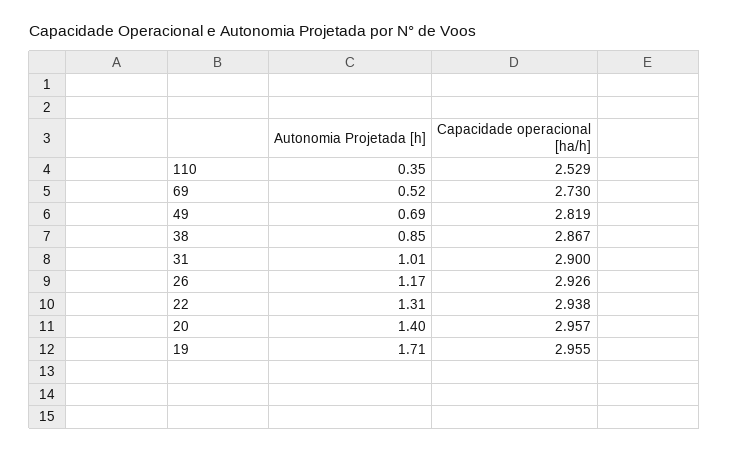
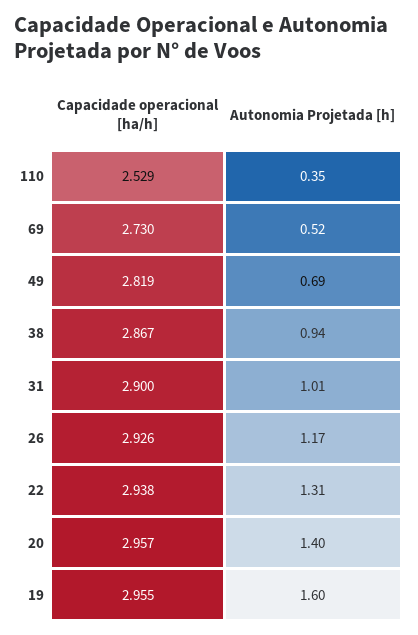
  {
    "Autonomia Projetada [h]": {
      "110": 0.35,
      "69": 0.52,
      "49": 0.69,
-     "38": 0.85,
+     "38": 0.94,
      "31": 1.01,
      "26": 1.17,
      "22": 1.31,
      "20": 1.4,
-     "19": 1.71
+     "19": 1.6
    },
    "Capacidade operacional [ha/h]": {
      "110": 2.529,
      "69": 2.73,
      "49": 2.819,
      "38": 2.867,
      "31": 2.9,
      "26": 2.926,
      "22": 2.938,
      "20": 2.957,
      "19": 2.955
    }
  }

